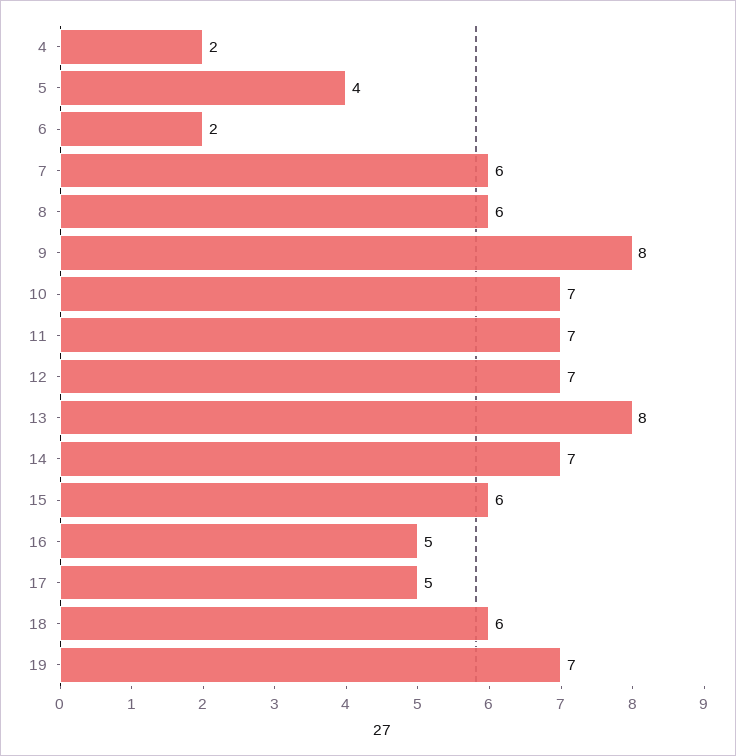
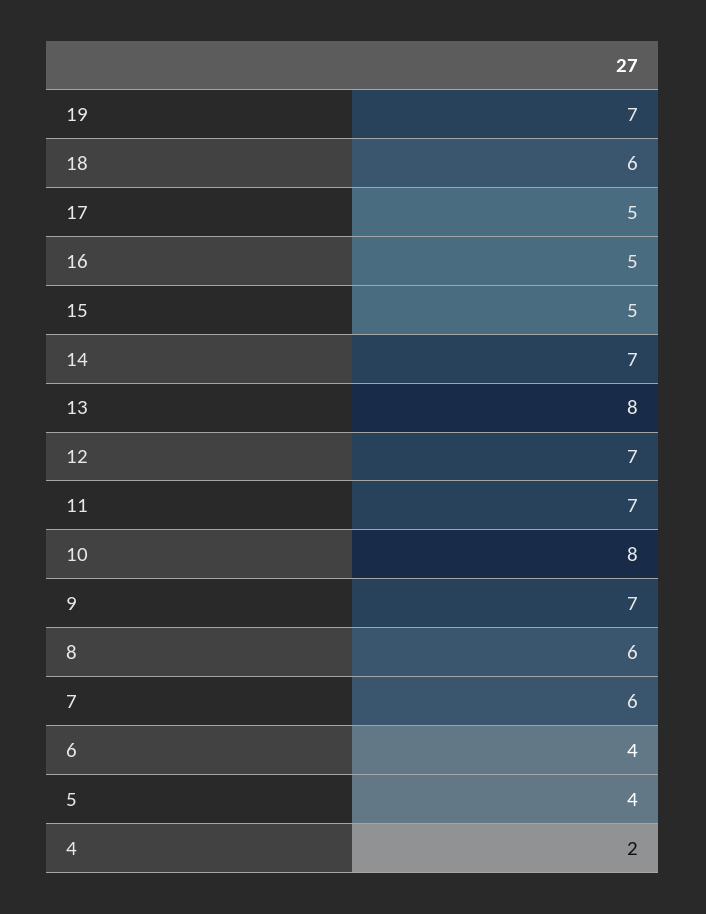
  {
    "4": 2,
    "5": 4,
-   "6": 2,
+   "6": 4,
    "7": 6,
    "8": 6,
-   "9": 8,
+   "9": 7,
-   "10": 7,
+   "10": 8,
    "11": 7,
    "12": 7,
    "13": 8,
    "14": 7,
-   "15": 6,
+   "15": 5,
    "16": 5,
    "17": 5,
    "18": 6,
    "19": 7
  }

